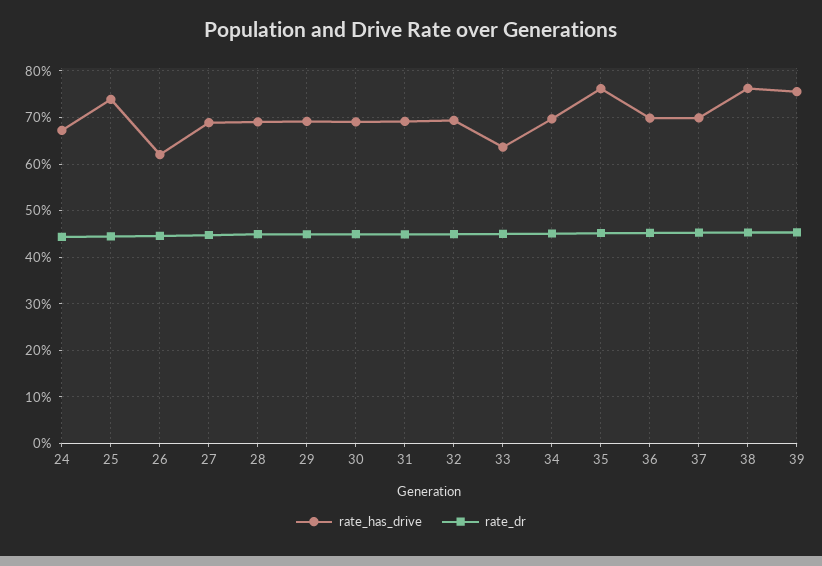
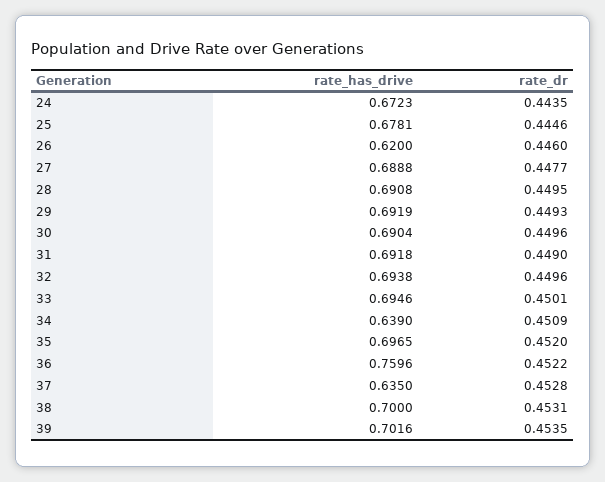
  {
    "rate_has_drive": {
      "24": 0.6723,
-     "25": 0.74,
+     "25": 0.6781,
      "26": 0.62,
      "27": 0.6888,
      "28": 0.6908,
      "29": 0.6919,
      "30": 0.6904,
      "31": 0.6918,
      "32": 0.6938,
-     "33": 0.64,
+     "33": 0.6946,
-     "34": 0.7,
+     "34": 0.639,
-     "35": 0.76,
+     "35": 0.6965,
-     "36": 0.7,
+     "36": 0.7596,
-     "37": 0.7,
+     "37": 0.635,
-     "38": 0.76,
+     "38": 0.7,
-     "39": 0.76
+     "39": 0.7016
    },
    "rate_dr": {
      "24": 0.4435,
      "25": 0.4446,
      "26": 0.446,
      "27": 0.4477,
      "28": 0.4495,
      "29": 0.4493,
      "30": 0.4496,
      "31": 0.449,
      "32": 0.4496,
      "33": 0.4501,
      "34": 0.4509,
      "35": 0.452,
      "36": 0.4522,
      "37": 0.4528,
      "38": 0.4531,
      "39": 0.4535
    }
  }

